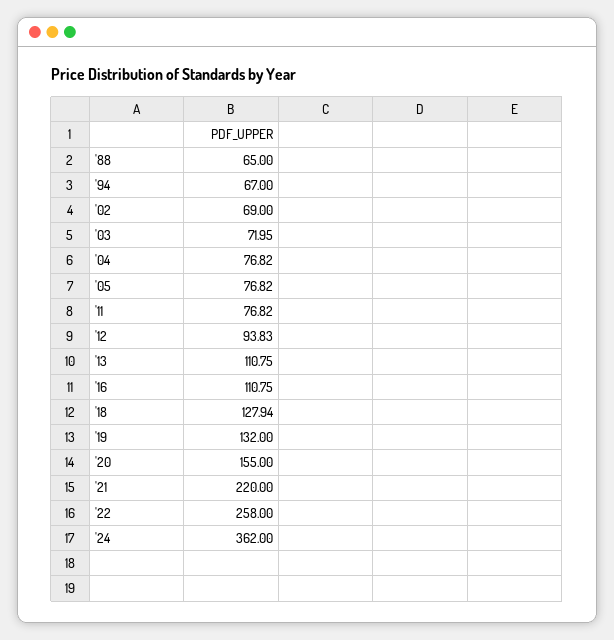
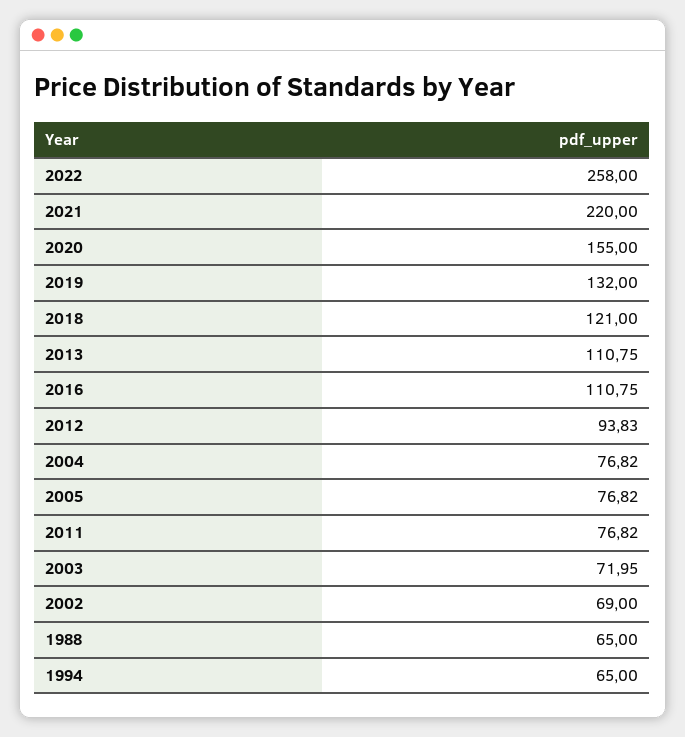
  {
    "'88": 65,
-   "'94": 67,
+   "'94": 65,
    "'02": 69,
    "'03": 71.95,
    "'04": 76.82,
    "'05": 76.82,
    "'11": 76.82,
    "'12": 93.83,
    "'13": 110.75,
    "'16": 110.75,
-   "'18": 127.94,
+   "'18": 121,
    "'19": 132,
    "'20": 155,
    "'21": 220,
-   "'22": 258,
+   "'22": 258
-   "'24": 362
  }

